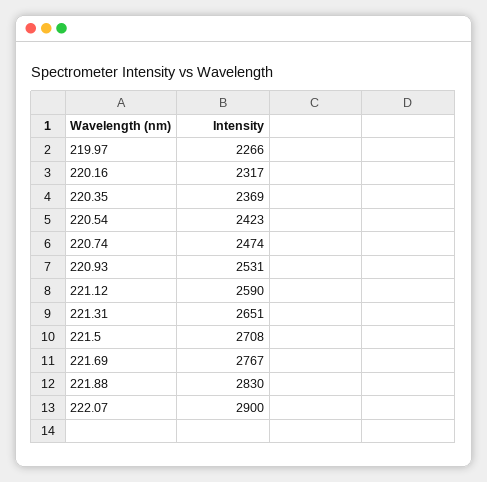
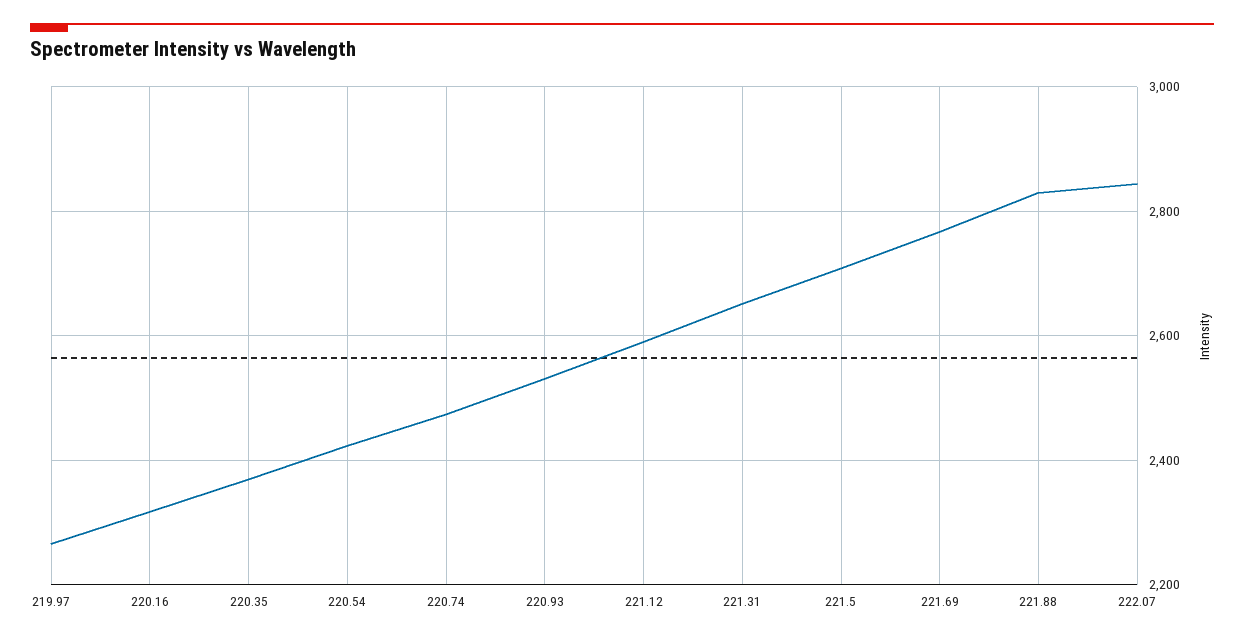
  {
    "219.97": 2266,
    "220.16": 2317,
    "220.35": 2369,
    "220.54": 2423,
    "220.74": 2474,
    "220.93": 2531,
    "221.12": 2590,
    "221.31": 2651,
    "221.5": 2708,
    "221.69": 2767,
    "221.88": 2830,
-   "222.07": 2900
+   "222.07": 2840
  }

